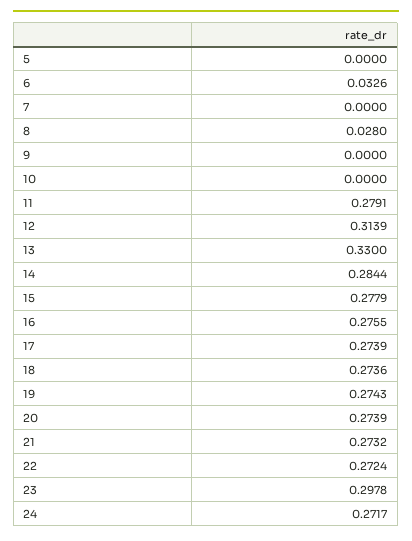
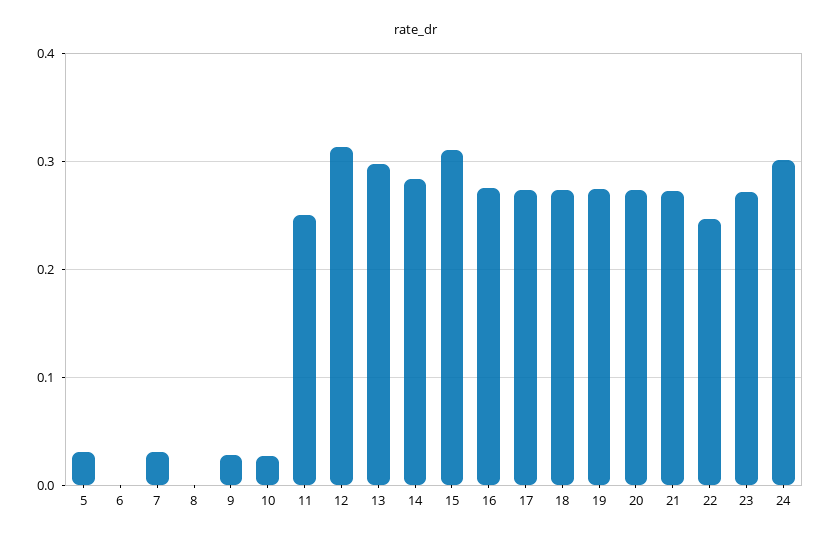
  {
-   "5": 0,
+   "5": 0.03,
-   "6": 0.0326,
+   "6": 0,
-   "7": 0,
+   "7": 0.03,
-   "8": 0.028,
+   "8": 0,
-   "9": 0,
+   "9": 0.03,
-   "10": 0,
+   "10": 0.03,
-   "11": 0.2791,
+   "11": 0.25,
    "12": 0.3139,
-   "13": 0.33,
+   "13": 0.3,
    "14": 0.2844,
-   "15": 0.2779,
+   "15": 0.31,
    "16": 0.2755,
    "17": 0.2739,
    "18": 0.2736,
    "19": 0.2743,
    "20": 0.2739,
    "21": 0.2732,
-   "22": 0.2724,
+   "22": 0.25,
-   "23": 0.2978,
+   "23": 0.27,
-   "24": 0.2717
+   "24": 0.3
  }

